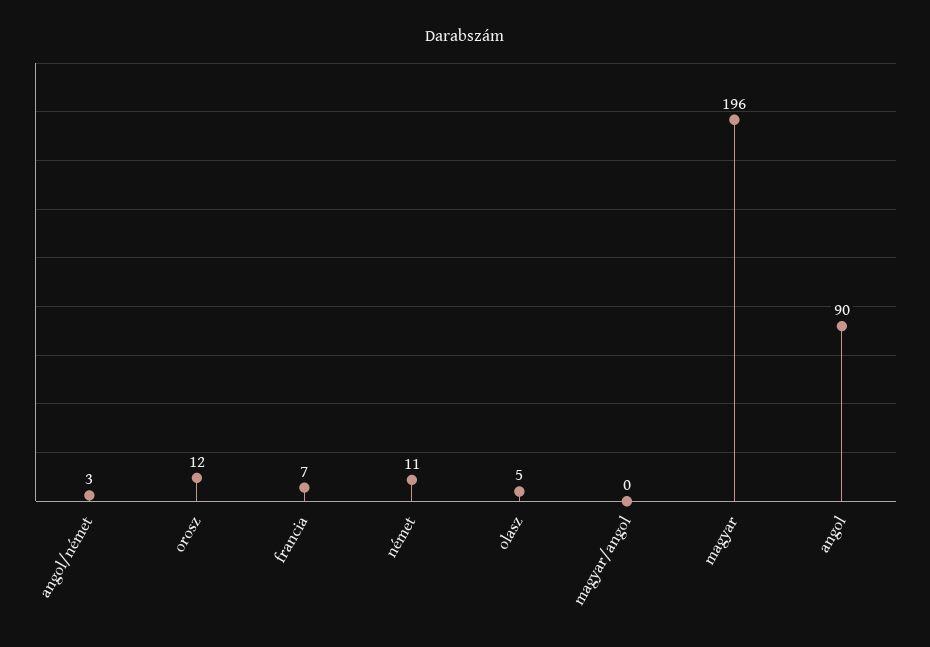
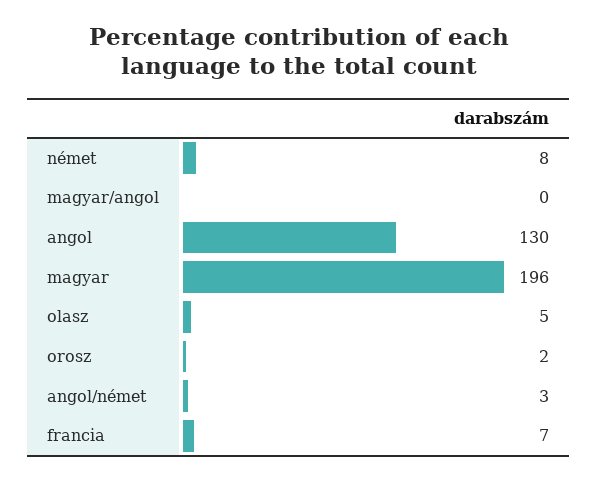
  {
    "angol/német": 3,
-   "orosz": 12,
+   "orosz": 2,
    "francia": 7,
-   "német": 11,
+   "német": 8,
    "olasz": 5,
    "magyar/angol": 0,
    "magyar": 196,
-   "angol": 90
+   "angol": 130
  }

